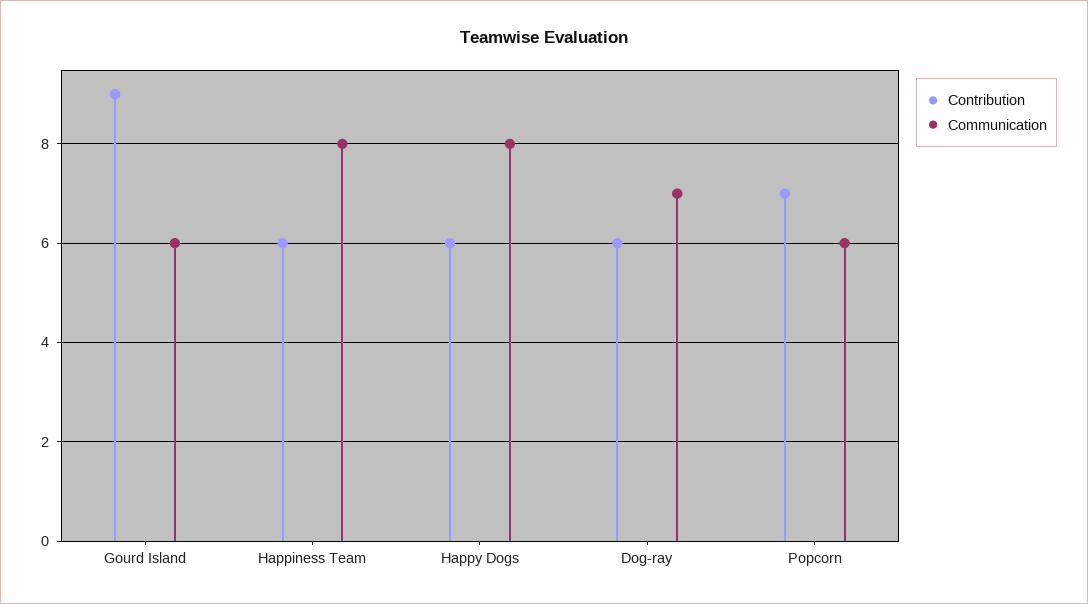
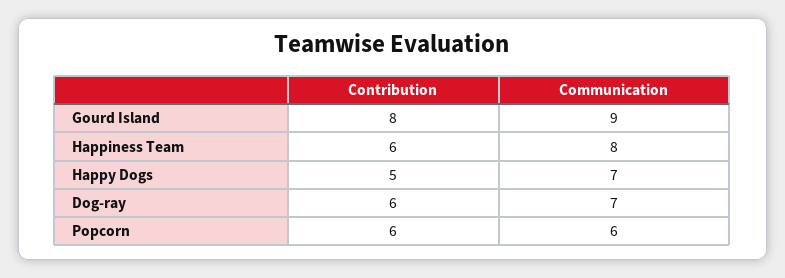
  {
    "Contribution": {
-     "Gourd Island": 9,
+     "Gourd Island": 8,
      "Happiness Team": 6,
-     "Happy Dogs": 6,
+     "Happy Dogs": 5,
      "Dog-ray": 6,
-     "Popcorn": 7
+     "Popcorn": 6
    },
    "Communication": {
-     "Gourd Island": 6,
+     "Gourd Island": 9,
      "Happiness Team": 8,
-     "Happy Dogs": 8,
+     "Happy Dogs": 7,
      "Dog-ray": 7,
      "Popcorn": 6
    }
  }

